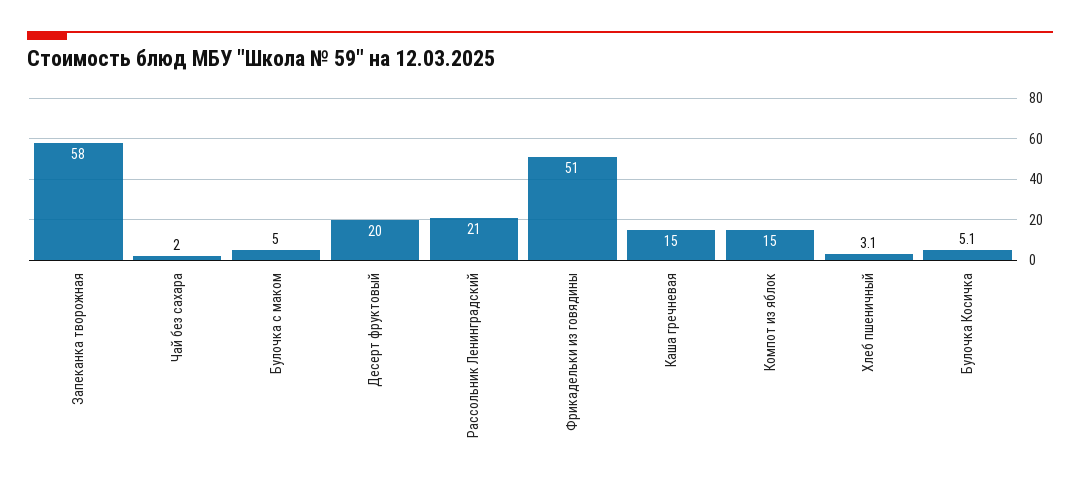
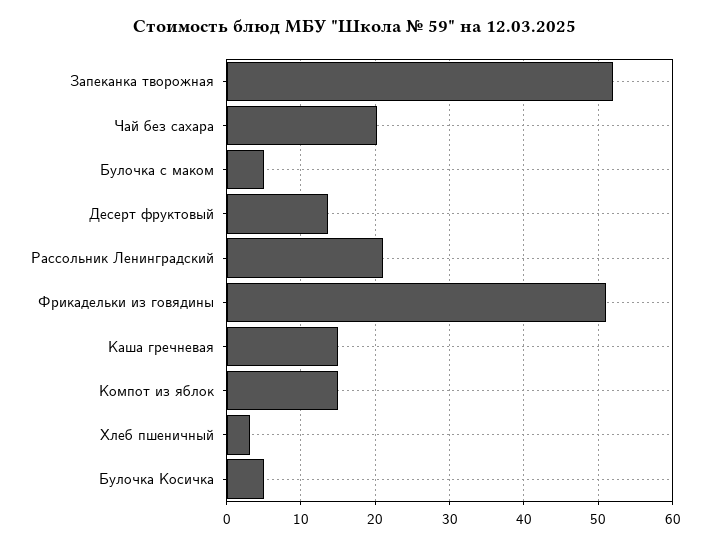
  {
-   "Запеканка творожная": 58,
+   "Запеканка творожная": 52,
-   "Чай без сахара": 2,
+   "Чай без сахара": 20,
    "Булочка с маком": 5,
-   "Десерт фруктовый": 20,
+   "Десерт фруктовый": 14,
    "Рассольник Ленинградский": 21,
    "Фрикадельки из говядины": 51,
    "Каша гречневая": 15,
    "Компот из яблок": 15,
    "Хлеб пшеничный": 3.1,
    "Булочка Косичка": 5.1
  }

